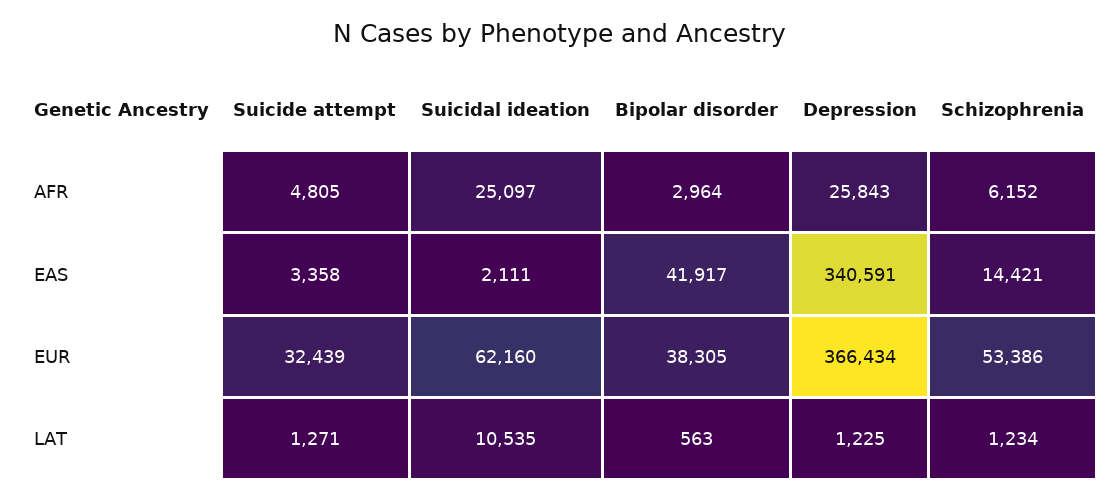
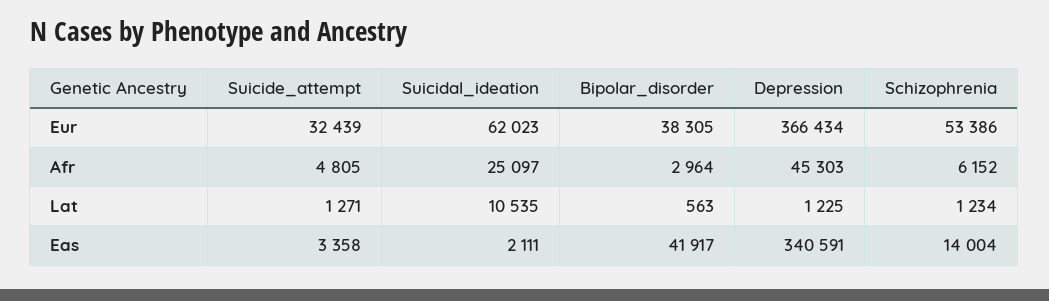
  {
    "Suicide attempt": {
      "AFR": 4805,
      "EAS": 3358,
      "EUR": 32439,
      "LAT": 1271
    },
    "Suicidal ideation": {
      "AFR": 25097,
      "EAS": 2111,
-     "EUR": 62160,
+     "EUR": 62023,
      "LAT": 10535
    },
    "Bipolar disorder": {
      "AFR": 2964,
      "EAS": 41917,
      "EUR": 38305,
      "LAT": 563
    },
    "Depression": {
-     "AFR": 25843,
+     "AFR": 45303,
      "EAS": 340591,
      "EUR": 366434,
      "LAT": 1225
    },
    "Schizophrenia": {
      "AFR": 6152,
-     "EAS": 14421,
+     "EAS": 14004,
      "EUR": 53386,
      "LAT": 1234
    }
  }

